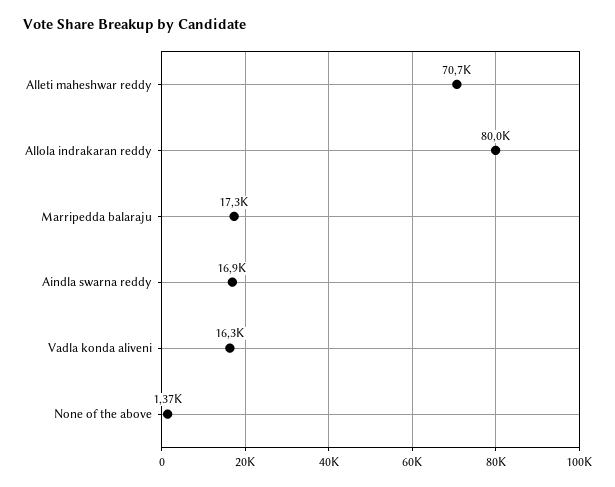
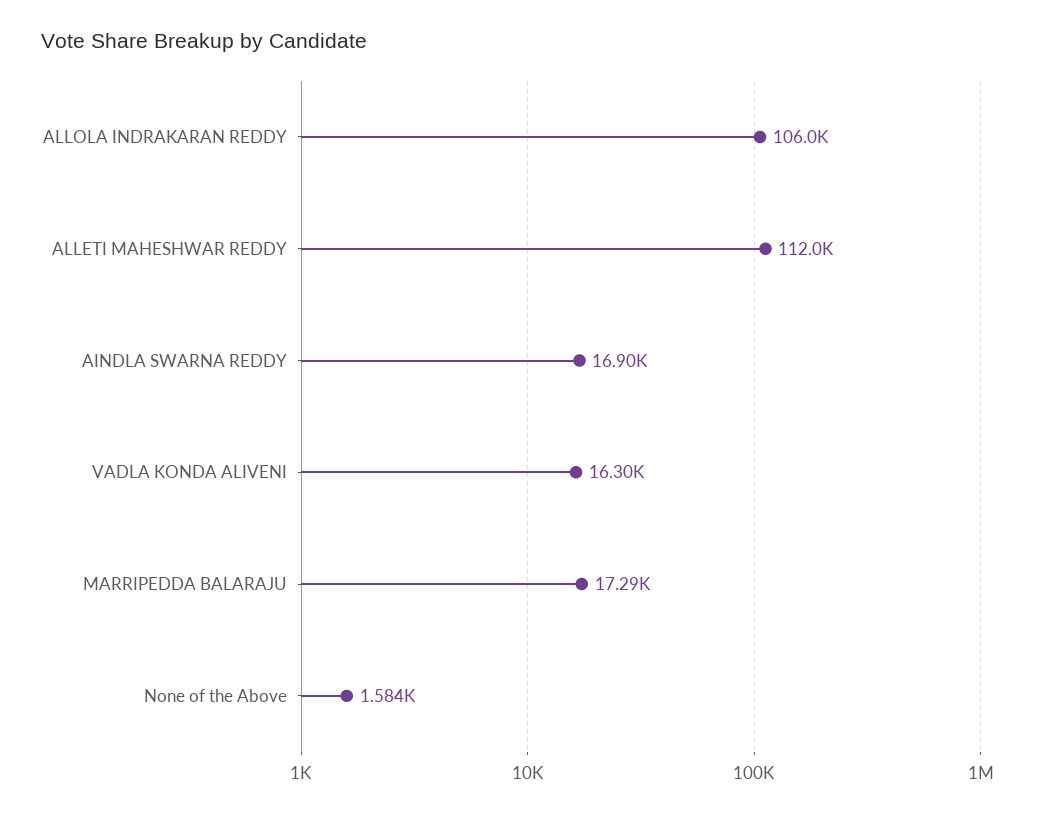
  {
-   "Alleti maheshwar reddy": 70700,
+   "Alleti maheshwar reddy": 112000,
-   "Allola indrakaran reddy": 80000,
+   "Allola indrakaran reddy": 106000,
    "Marripedda balaraju": 17290,
    "Aindla swarna reddy": 16900,
    "Vadla konda aliveni": 16300,
-   "None of the above": 1370
+   "None of the above": 1584
  }

